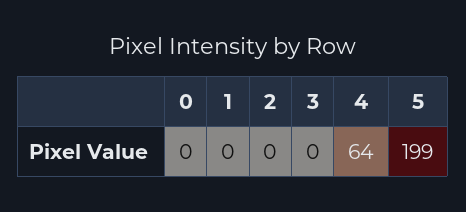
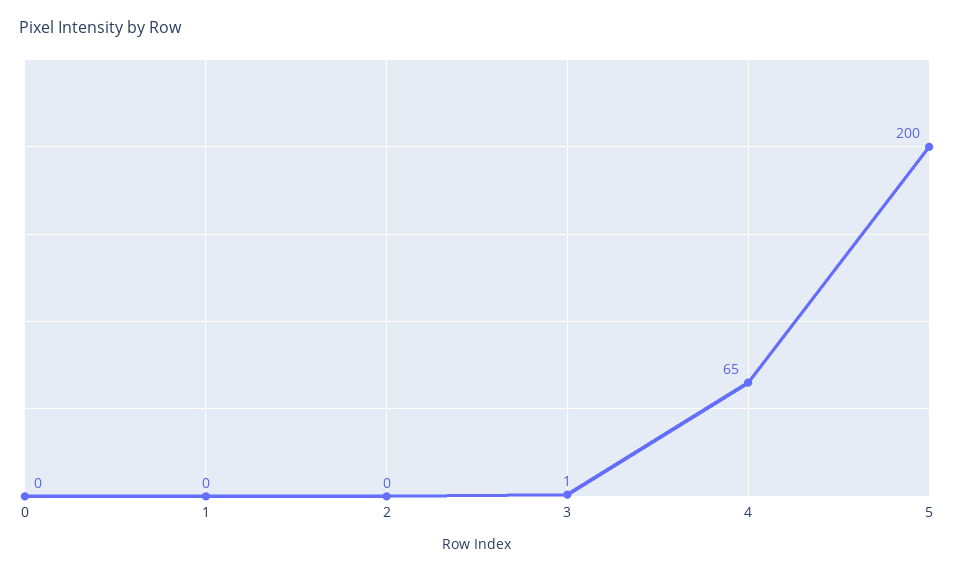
  {
    "0": 0,
    "1": 0,
    "2": 0,
-   "3": 0,
+   "3": 1,
-   "4": 64,
+   "4": 65,
-   "5": 199
+   "5": 200
  }

